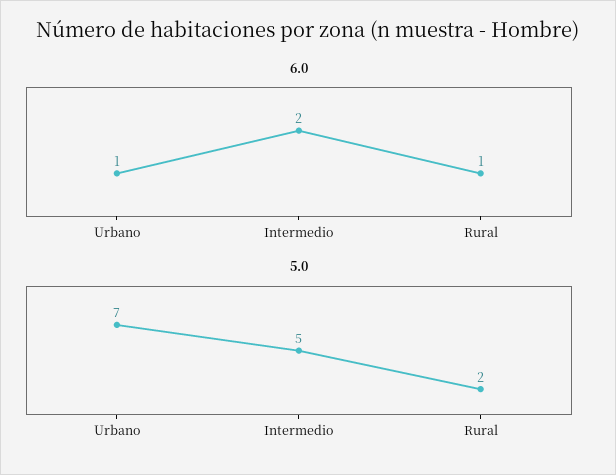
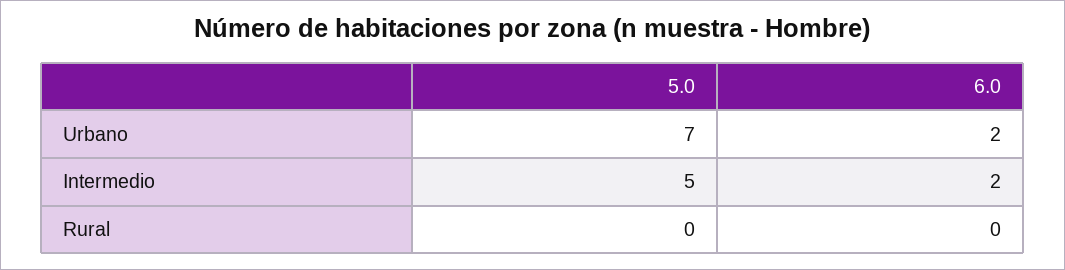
  {
    "6.0": {
-     "Urbano": 1,
+     "Urbano": 2,
      "Intermedio": 2,
-     "Rural": 1
+     "Rural": 0
    },
    "5.0": {
      "Urbano": 7,
      "Intermedio": 5,
-     "Rural": 2
+     "Rural": 0
    }
  }

